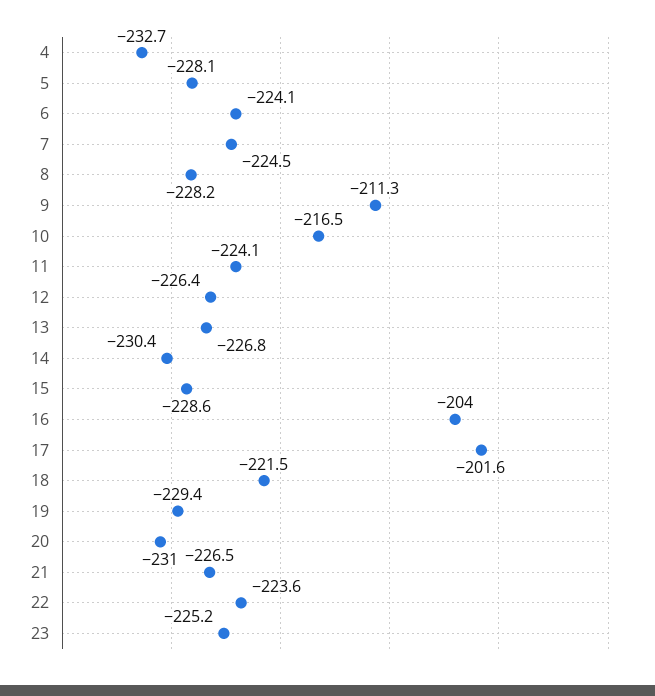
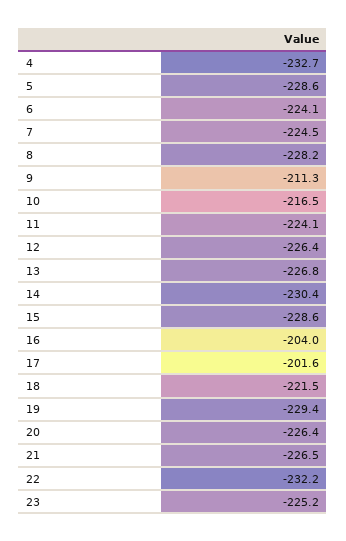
  {
    "4": -232.7,
-   "5": -228.1,
+   "5": -228.6,
    "6": -224.1,
    "7": -224.5,
    "8": -228.2,
    "9": -211.3,
    "10": -216.5,
    "11": -224.1,
    "12": -226.4,
    "13": -226.8,
    "14": -230.4,
    "15": -228.6,
    "16": -204,
    "17": -201.6,
    "18": -221.5,
    "19": -229.4,
-   "20": -231,
+   "20": -226.4,
    "21": -226.5,
-   "22": -223.6,
+   "22": -232.2,
    "23": -225.2
  }

